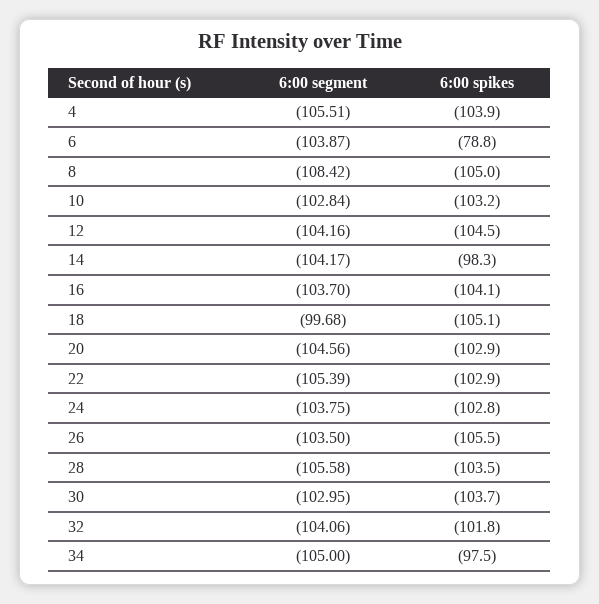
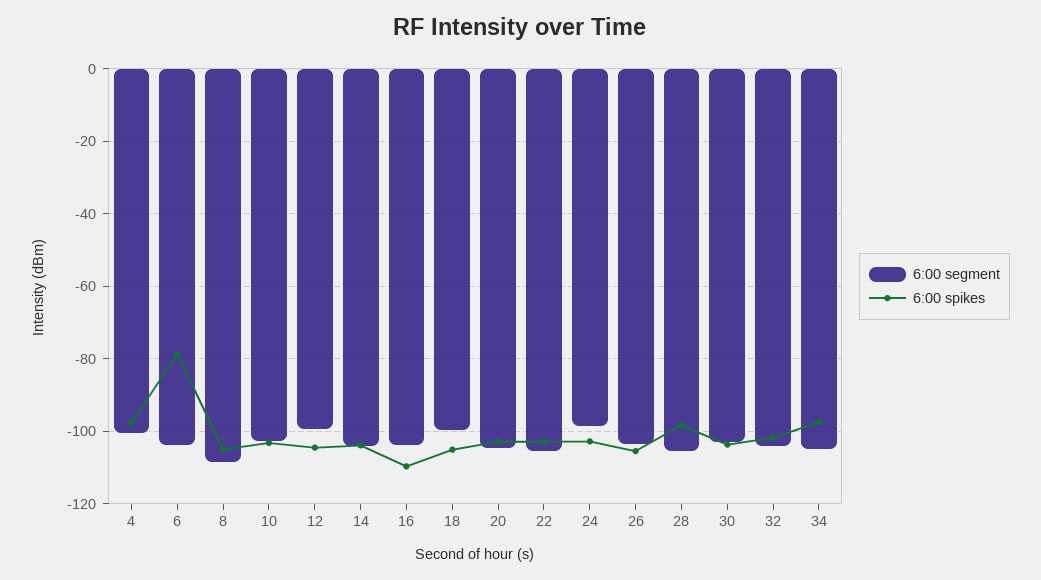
  {
    "6:00 segment": {
-     "4": -105.51,
+     "4": -100,
      "6": -103.87,
      "8": -108.42,
      "10": -102.84,
-     "12": -104.16,
+     "12": -100,
      "14": -104.17,
      "16": -103.7,
      "18": -99.68,
      "20": -104.56,
      "22": -105.39,
-     "24": -103.75,
+     "24": -98,
      "26": -103.5,
      "28": -105.58,
      "30": -102.95,
      "32": -104.06,
      "34": -105
    },
    "6:00 spikes": {
-     "4": -103.9,
+     "4": -98,
      "6": -78.8,
      "8": -105,
      "10": -103.2,
      "12": -104.5,
-     "14": -98.3,
+     "14": -104,
-     "16": -104.1,
+     "16": -110,
      "18": -105.1,
      "20": -102.9,
      "22": -102.9,
      "24": -102.8,
      "26": -105.5,
-     "28": -103.5,
+     "28": -98,
      "30": -103.7,
      "32": -101.8,
      "34": -97.5
    }
  }

